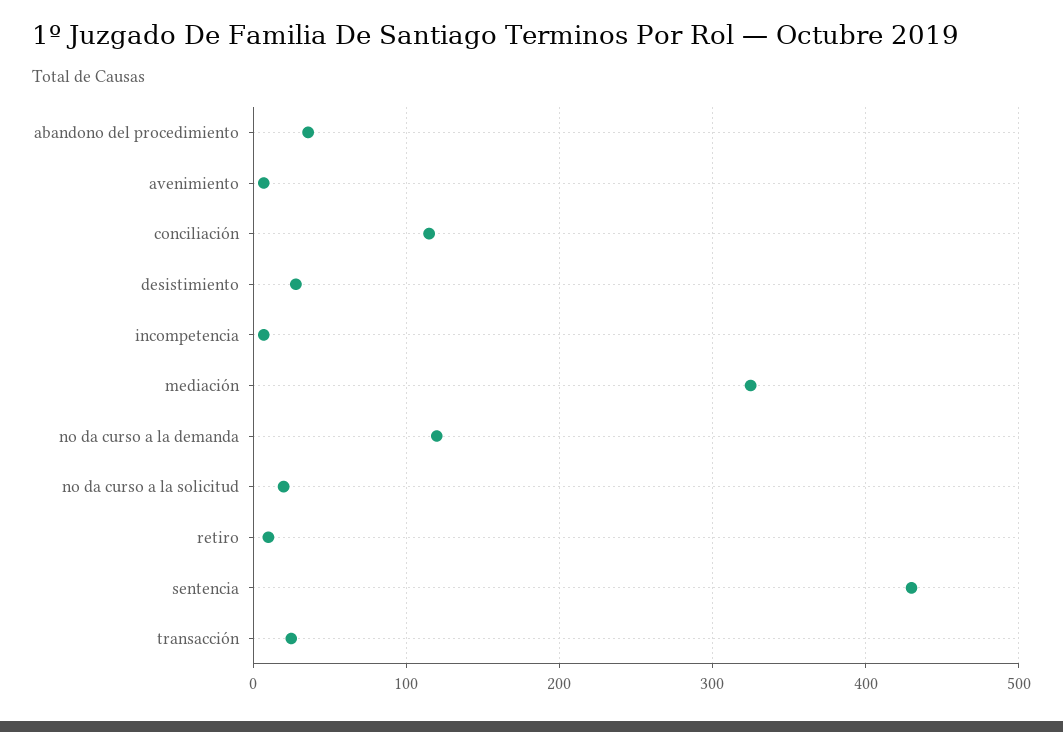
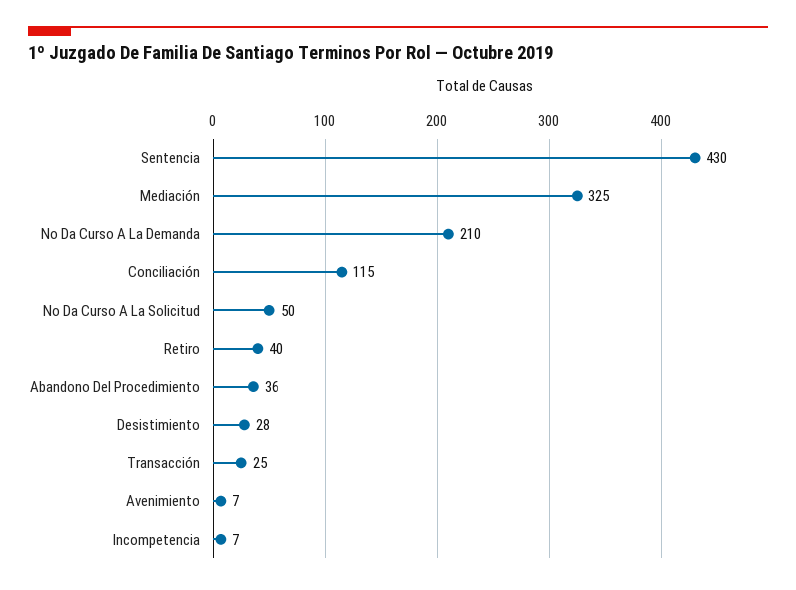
  {
    "abandono del procedimiento": 36,
    "avenimiento": 7,
    "conciliación": 115,
    "desistimiento": 28,
    "incompetencia": 7,
    "mediación": 325,
-   "no da curso a la demanda": 120,
+   "no da curso a la demanda": 210,
-   "no da curso a la solicitud": 20,
+   "no da curso a la solicitud": 50,
-   "retiro": 10,
+   "retiro": 40,
    "sentencia": 430,
    "transacción": 25
  }

